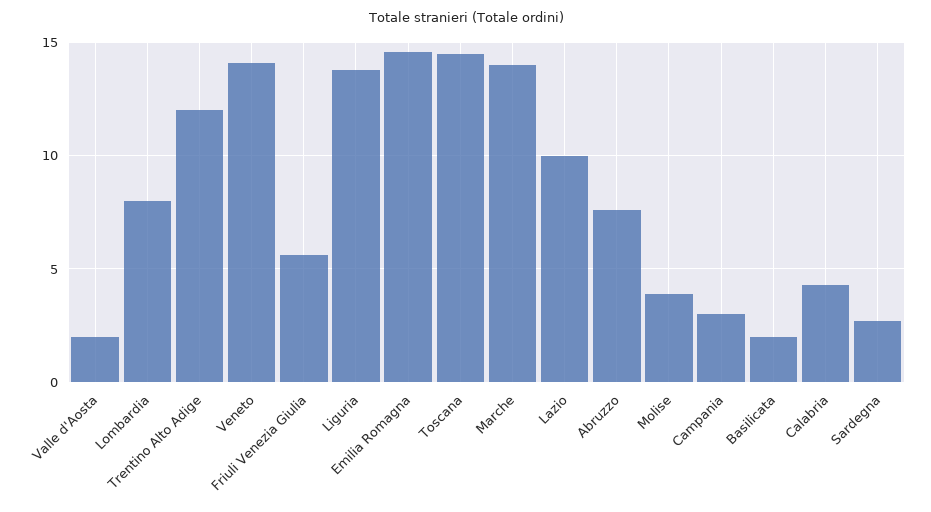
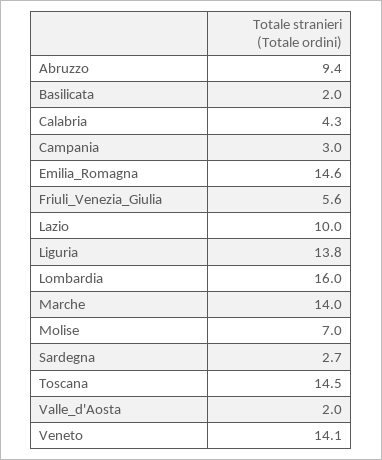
  {
    "Valle d'Aosta": 2,
-   "Lombardia": 8,
+   "Lombardia": 16,
-   "Trentino Alto Adige": 12,
    "Veneto": 14.1,
    "Friuli Venezia Giulia": 5.6,
    "Liguria": 13.8,
    "Emilia Romagna": 14.6,
    "Toscana": 14.5,
    "Marche": 14,
    "Lazio": 10,
-   "Abruzzo": 7.5,
+   "Abruzzo": 9.4,
-   "Molise": 4,
+   "Molise": 7,
    "Campania": 3,
    "Basilicata": 2,
    "Calabria": 4.3,
    "Sardegna": 2.7
  }

